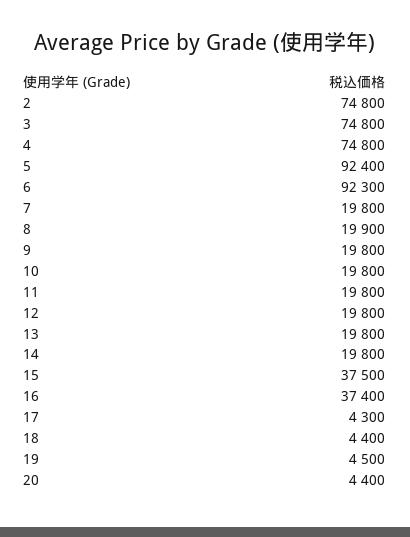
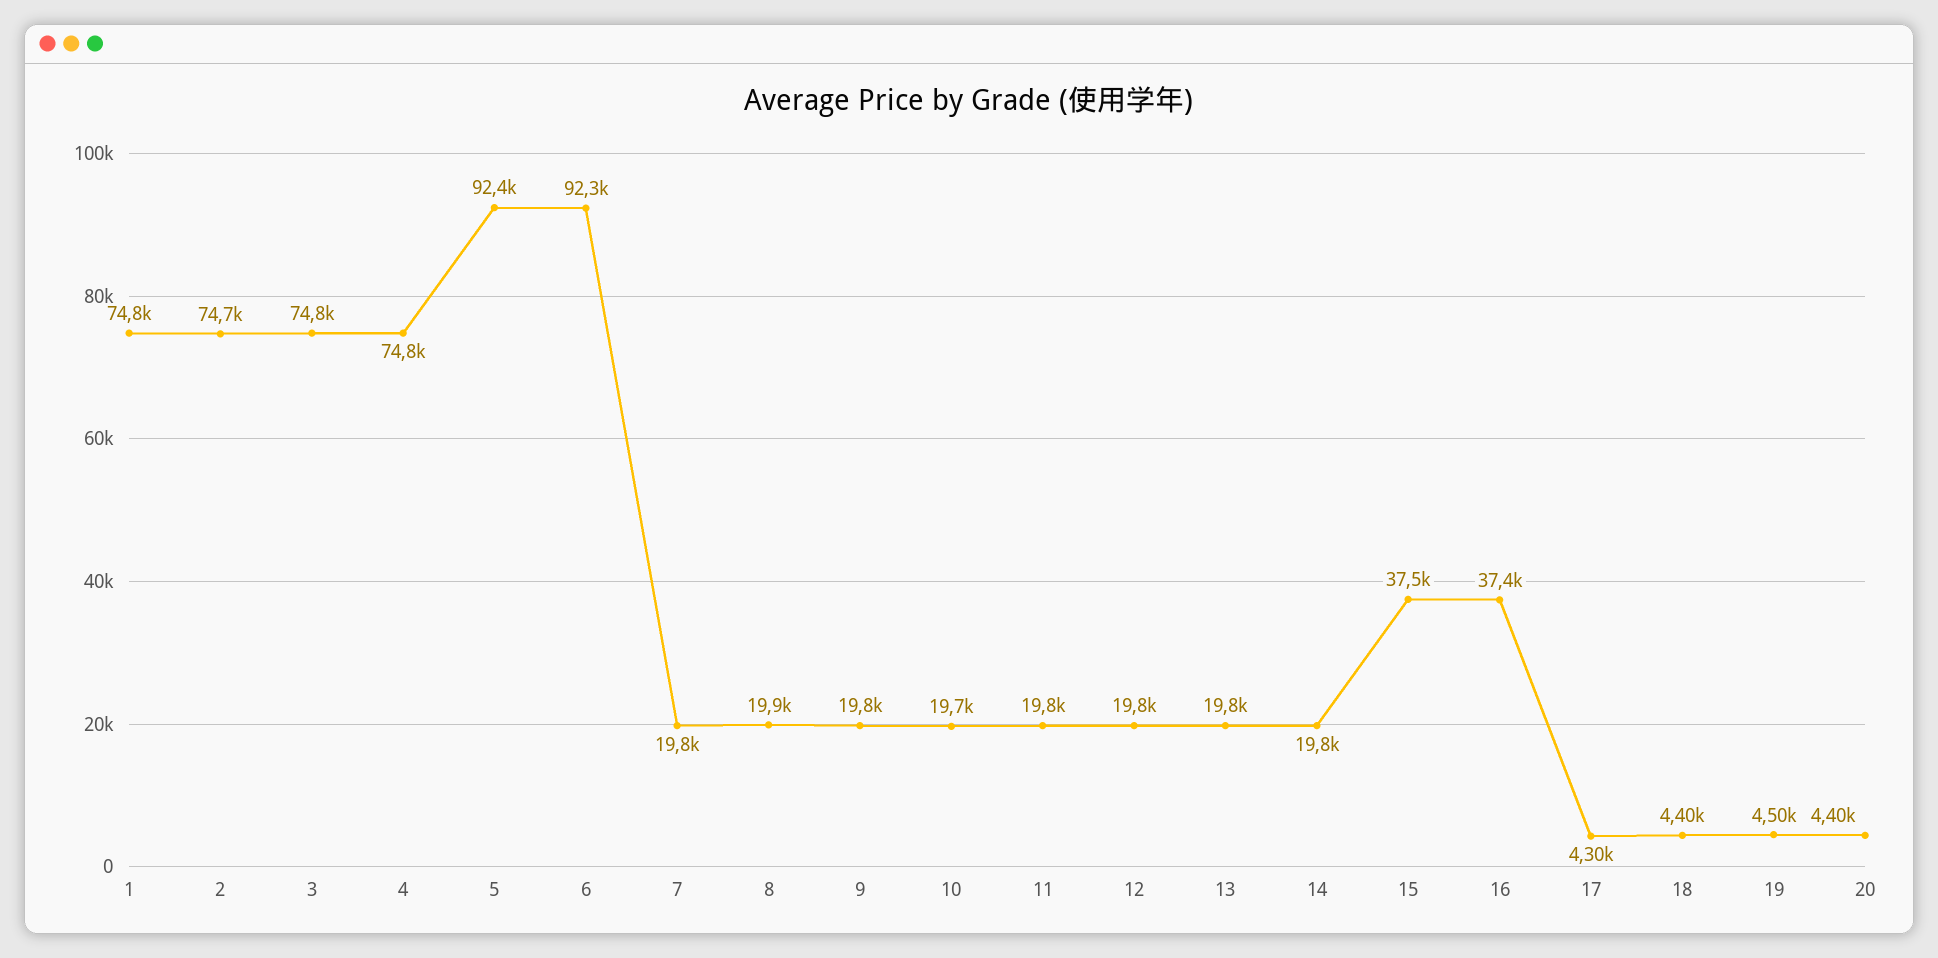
  {
-   "2": 74800,
+   "2": 74700,
    "3": 74800,
    "4": 74800,
    "5": 92400,
    "6": 92300,
    "7": 19800,
    "8": 19900,
    "9": 19800,
-   "10": 19800,
+   "10": 19700,
    "11": 19800,
    "12": 19800,
    "13": 19800,
    "14": 19800,
    "15": 37500,
    "16": 37400,
    "17": 4300,
    "18": 4400,
    "19": 4500,
-   "20": 4400
+   "20": 4400,
+   "1": 74800
  }

